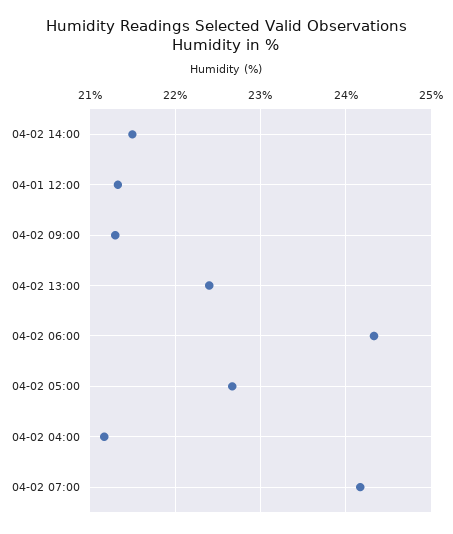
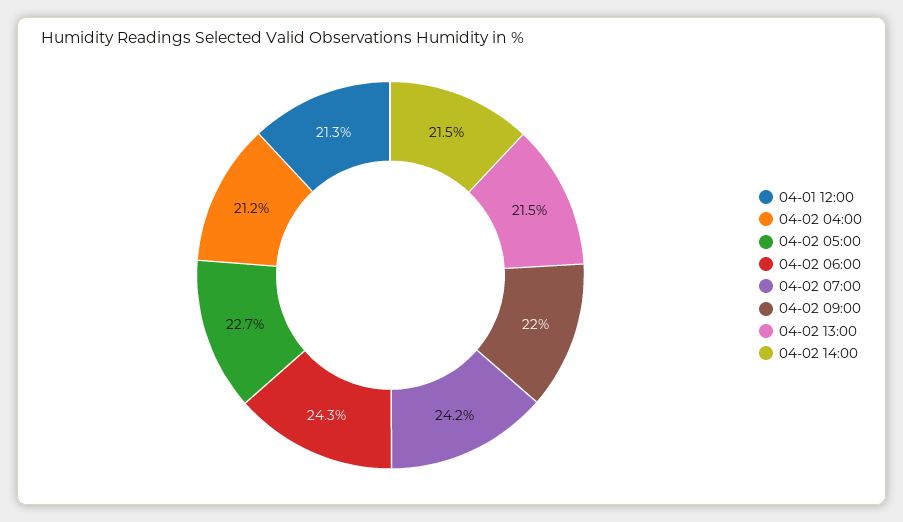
  {
    "04-02 14:00": 21.5,
    "04-01 12:00": 21.3,
-   "04-02 09:00": 21.3,
+   "04-02 09:00": 22,
-   "04-02 13:00": 22.4,
+   "04-02 13:00": 21.5,
    "04-02 06:00": 24.3,
    "04-02 05:00": 22.7,
    "04-02 04:00": 21.2,
    "04-02 07:00": 24.2
  }

